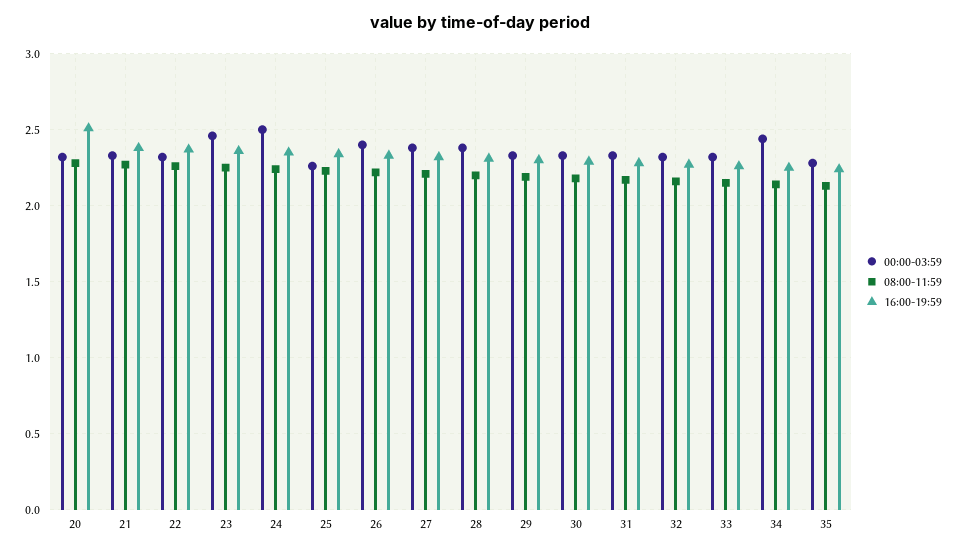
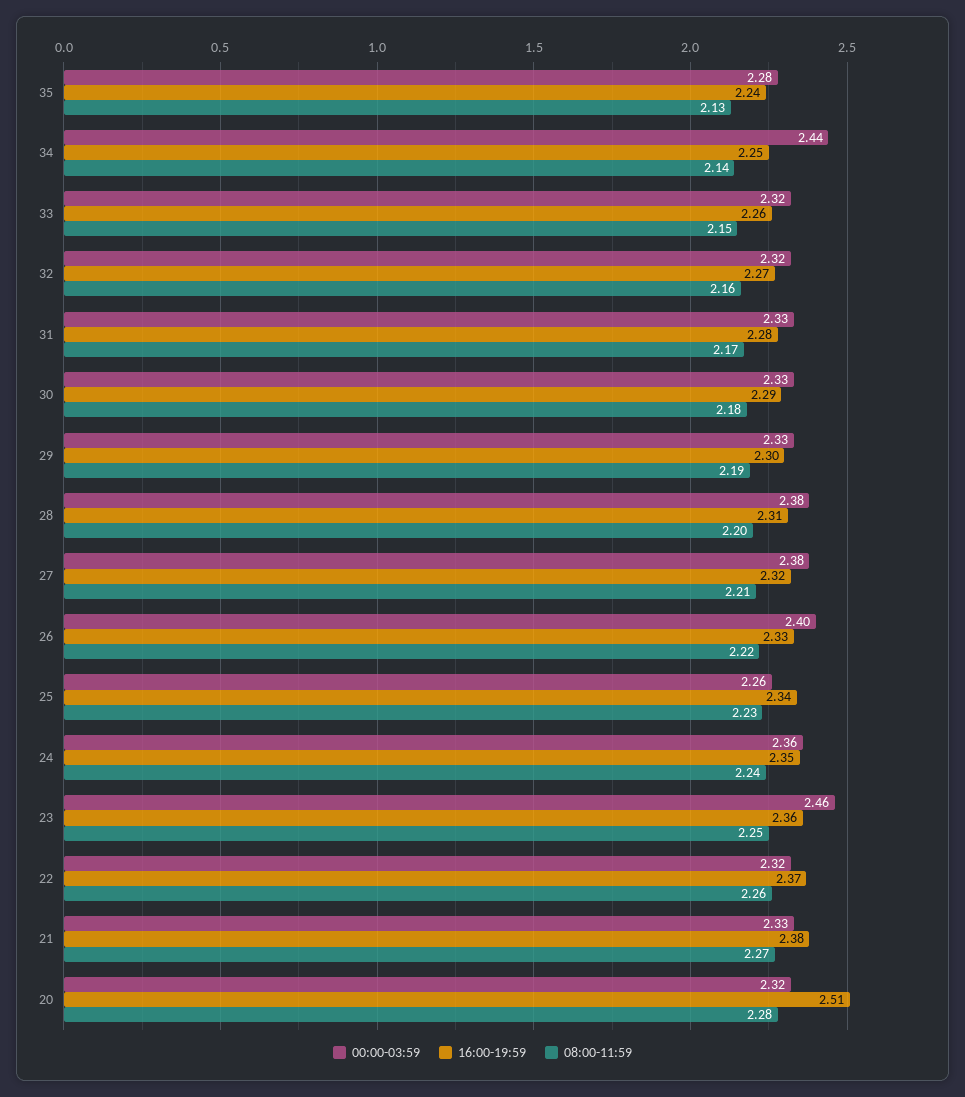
  {
    "00:00-03:59": {
      "20": 2.32,
      "21": 2.33,
      "22": 2.32,
      "23": 2.46,
-     "24": 2.5,
+     "24": 2.36,
      "25": 2.26,
      "26": 2.4,
      "27": 2.38,
      "28": 2.38,
      "29": 2.33,
      "30": 2.33,
      "31": 2.33,
      "32": 2.32,
      "33": 2.32,
      "34": 2.44,
      "35": 2.28
    },
    "08:00-11:59": {
      "20": 2.28,
      "21": 2.27,
      "22": 2.26,
      "23": 2.25,
      "24": 2.24,
      "25": 2.23,
      "26": 2.22,
      "27": 2.21,
      "28": 2.2,
      "29": 2.19,
      "30": 2.18,
      "31": 2.17,
      "32": 2.16,
      "33": 2.15,
      "34": 2.14,
      "35": 2.13
    },
    "16:00-19:59": {
      "20": 2.51,
      "21": 2.38,
      "22": 2.37,
      "23": 2.36,
      "24": 2.35,
      "25": 2.34,
      "26": 2.33,
      "27": 2.32,
      "28": 2.31,
      "29": 2.3,
      "30": 2.29,
      "31": 2.28,
      "32": 2.27,
      "33": 2.26,
      "34": 2.25,
      "35": 2.24
    }
  }

